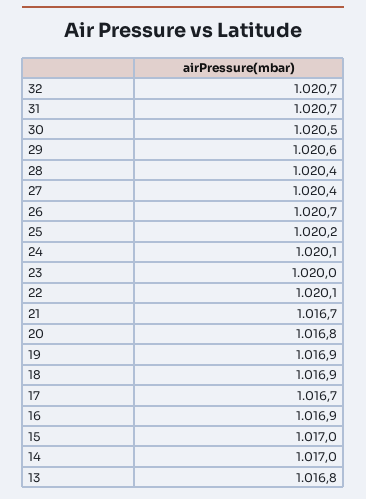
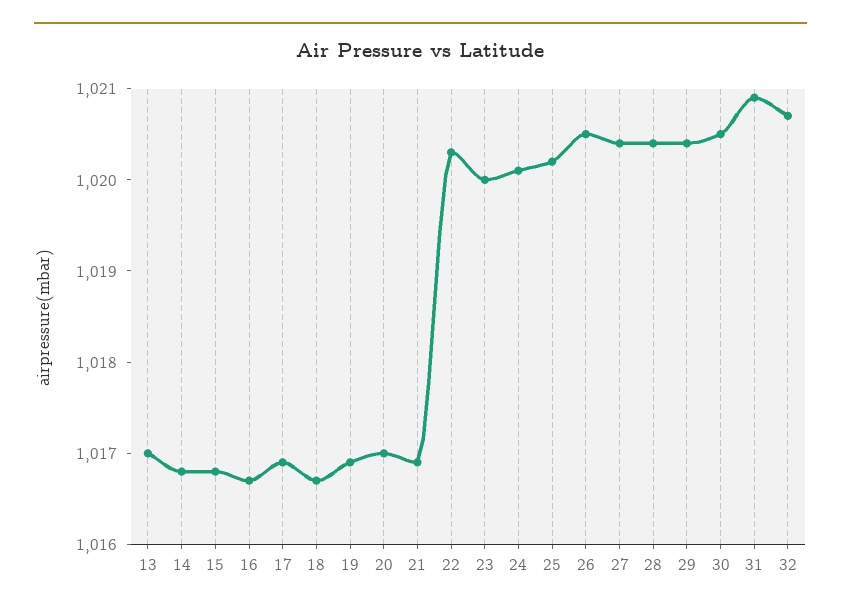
  {
    "32": 1020.7,
-   "31": 1020.7,
+   "31": 1020.9,
    "30": 1020.5,
-   "29": 1020.6,
+   "29": 1020.4,
    "28": 1020.4,
    "27": 1020.4,
-   "26": 1020.7,
+   "26": 1020.5,
    "25": 1020.2,
    "24": 1020.1,
    "23": 1020,
-   "22": 1020.1,
+   "22": 1020.3,
-   "21": 1016.7,
+   "21": 1016.9,
-   "20": 1016.8,
+   "20": 1017,
    "19": 1016.9,
-   "18": 1016.9,
+   "18": 1016.7,
-   "17": 1016.7,
+   "17": 1016.9,
-   "16": 1016.9,
+   "16": 1016.7,
-   "15": 1017,
+   "15": 1016.8,
-   "14": 1017,
+   "14": 1016.8,
-   "13": 1016.8
+   "13": 1017
  }

